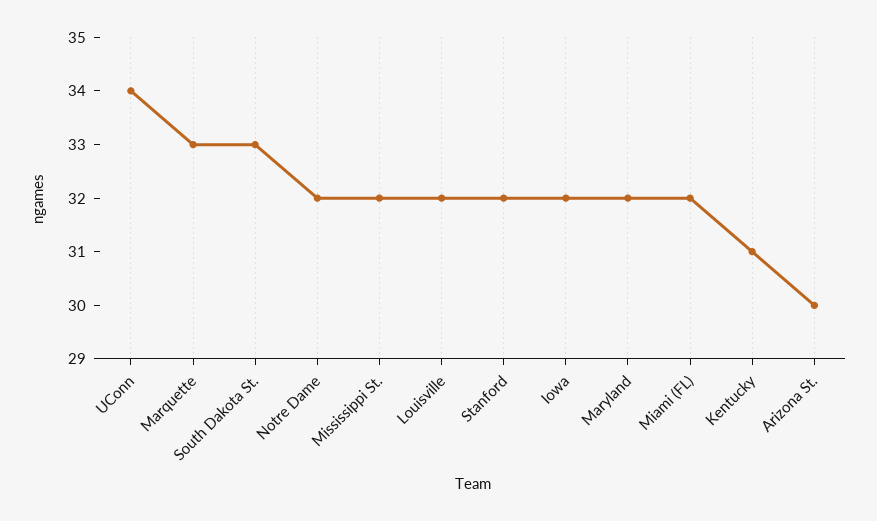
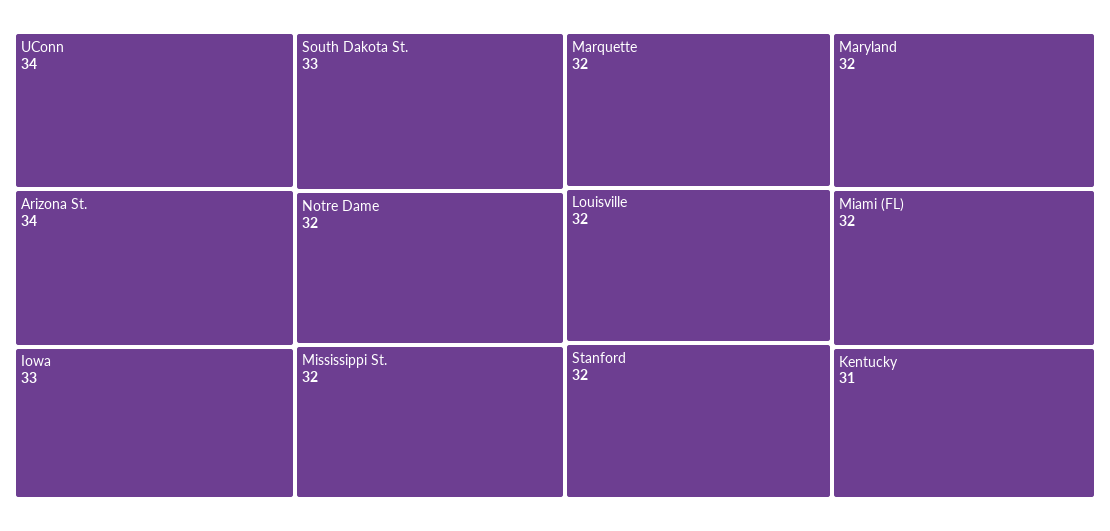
  {
    "UConn": 34,
-   "Marquette": 33,
+   "Marquette": 32,
    "South Dakota St.": 33,
    "Notre Dame": 32,
    "Mississippi St.": 32,
    "Louisville": 32,
    "Stanford": 32,
-   "Iowa": 32,
+   "Iowa": 33,
    "Maryland": 32,
    "Miami (FL)": 32,
    "Kentucky": 31,
-   "Arizona St.": 30
+   "Arizona St.": 34
  }

